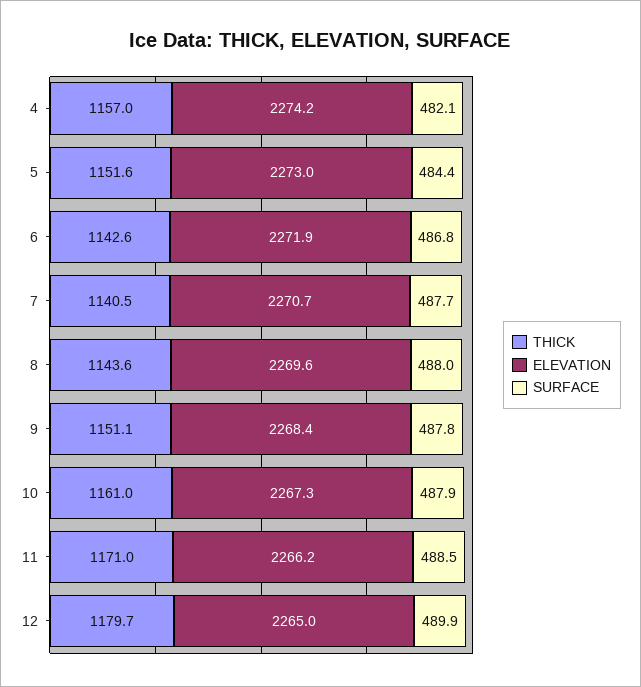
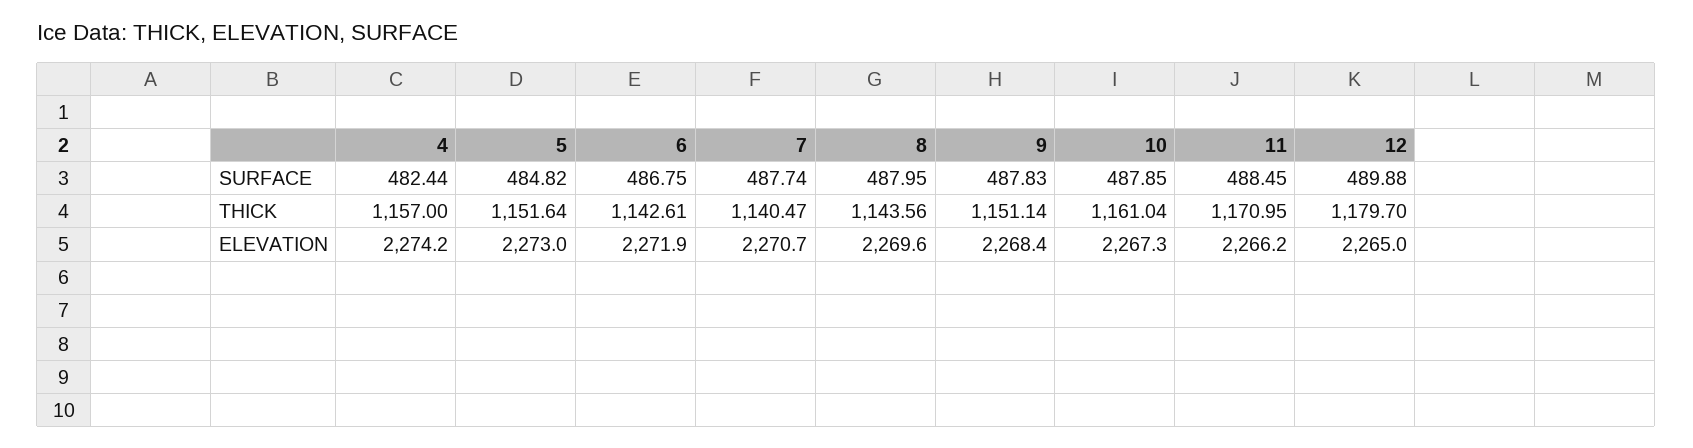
  {
    "THICK": {
      "4": 1157,
      "5": 1151.64,
      "6": 1142.61,
      "7": 1140.47,
      "8": 1143.56,
      "9": 1151.14,
      "10": 1161.04,
      "11": 1170.95,
      "12": 1179.7
    },
    "ELEVATION": {
      "4": 2274.2,
      "5": 2273,
      "6": 2271.9,
      "7": 2270.7,
      "8": 2269.6,
      "9": 2268.4,
      "10": 2267.3,
      "11": 2266.2,
      "12": 2265
    },
    "SURFACE": {
-     "4": 482.1,
+     "4": 482.44,
-     "5": 484.4,
+     "5": 484.82,
      "6": 486.75,
      "7": 487.74,
      "8": 487.95,
      "9": 487.83,
      "10": 487.85,
      "11": 488.45,
      "12": 489.88
    }
  }

